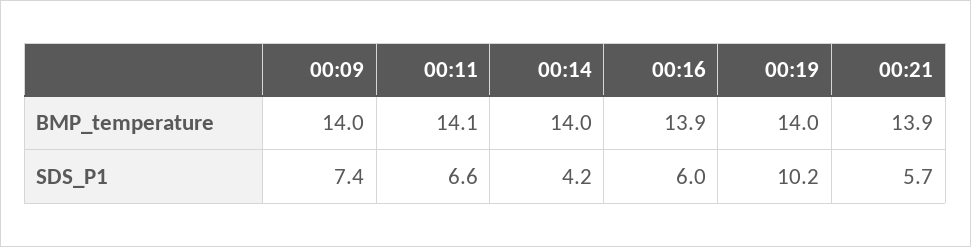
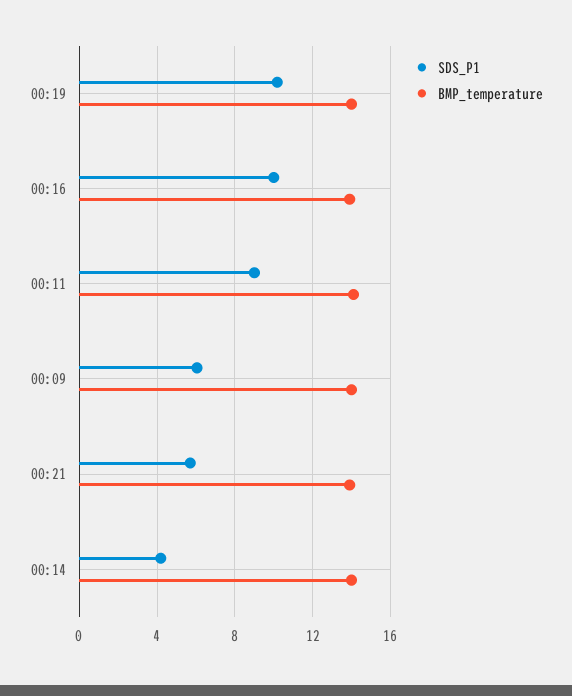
  {
    "BMP_temperature": {
      "00:09": 14,
      "00:11": 14.1,
      "00:14": 14,
      "00:16": 13.9,
      "00:19": 14,
      "00:21": 13.9
    },
    "SDS_P1": {
-     "00:09": 7.4,
+     "00:09": 6,
-     "00:11": 6.6,
+     "00:11": 9,
      "00:14": 4.2,
-     "00:16": 6,
+     "00:16": 10,
      "00:19": 10.2,
      "00:21": 5.7
    }
  }

